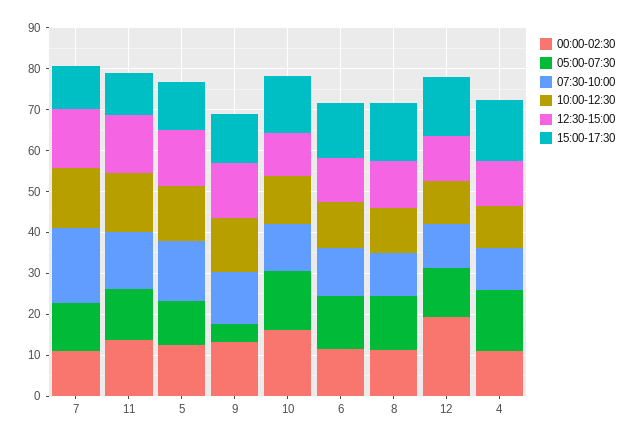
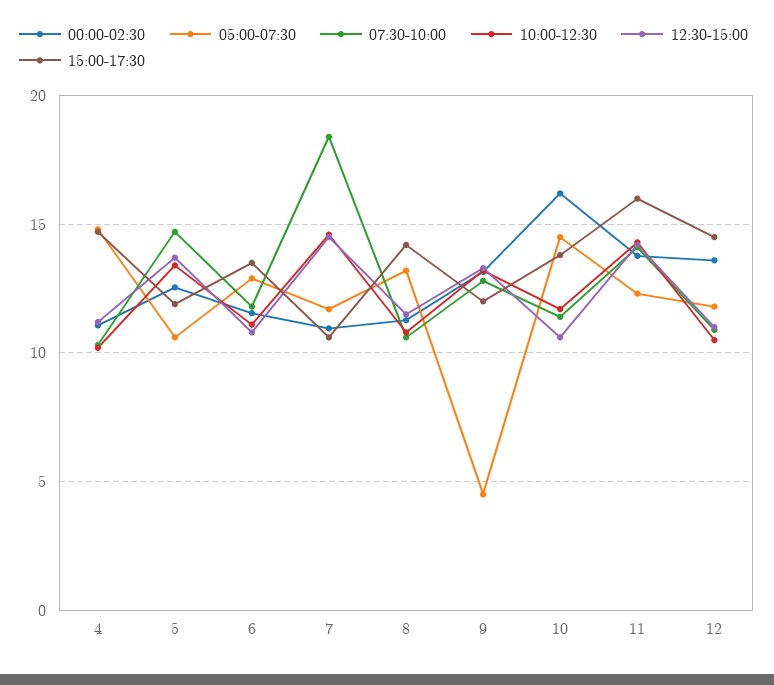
  {
    "00:00-02:30": {
      "7": 11,
      "11": 14,
      "5": 12.5,
      "9": 13,
      "10": 16,
      "6": 11.5,
      "8": 11.5,
-     "12": 20,
+     "12": 13.5,
      "4": 11
    },
    "05:00-07:30": {
      "7": 11.5,
      "11": 12.5,
      "5": 10.5,
      "9": 4.5,
      "10": 14.5,
      "6": 13,
      "8": 13,
      "12": 12,
      "4": 15
    },
    "07:30-10:00": {
      "7": 18.5,
      "11": 14,
      "5": 14.5,
      "9": 13,
      "10": 11.5,
      "6": 12,
      "8": 10.5,
      "12": 11,
      "4": 10.5
    },
    "10:00-12:30": {
      "7": 14.5,
      "11": 14.5,
      "5": 13.5,
      "9": 13,
      "10": 11.5,
      "6": 11,
      "8": 11,
      "12": 10.5,
      "4": 10
    },
    "12:30-15:00": {
      "7": 14.5,
      "11": 14,
      "5": 13.5,
      "9": 13.5,
      "10": 10.5,
      "6": 11,
      "8": 11.5,
      "12": 11,
      "4": 11
    },
    "15:00-17:30": {
      "7": 10.5,
-     "11": 10,
+     "11": 16,
      "5": 12,
      "9": 12,
      "10": 14,
      "6": 13.5,
      "8": 14,
      "12": 14.5,
      "4": 14.5
    }
  }

